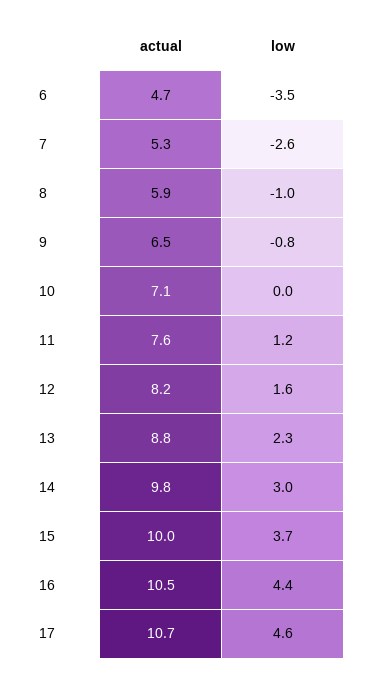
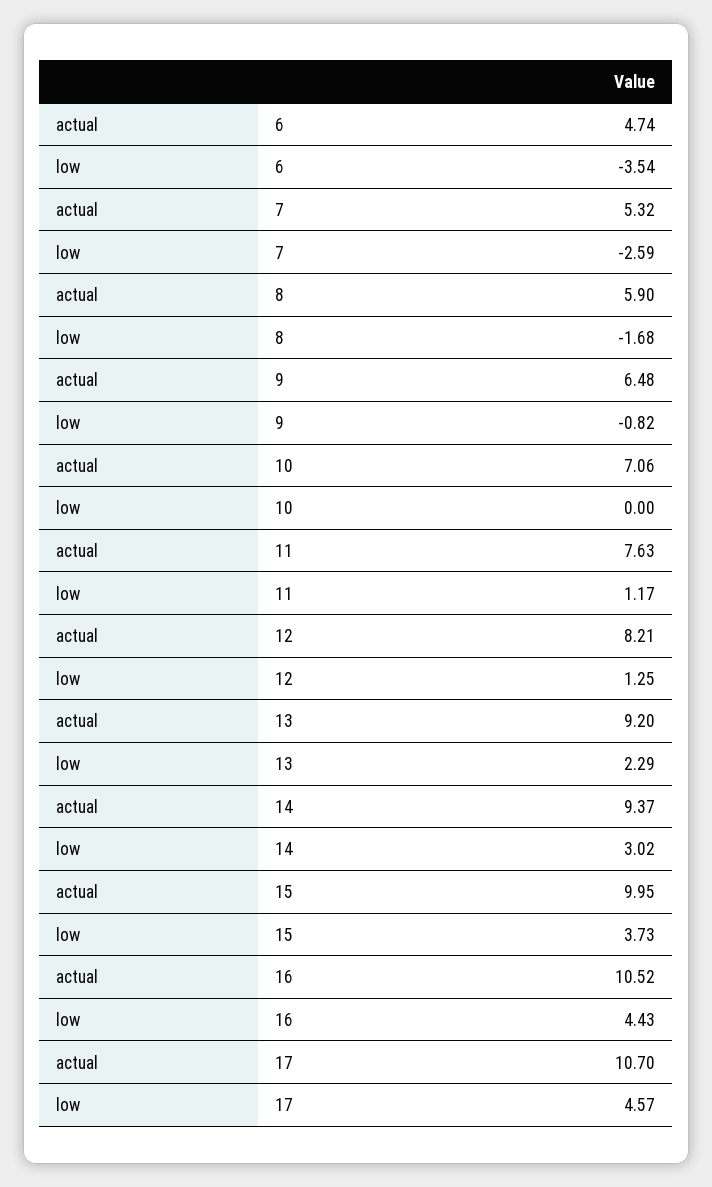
  {
    "actual": {
      "6": 4.74,
      "7": 5.32,
      "8": 5.9,
      "9": 6.48,
      "10": 7.06,
      "11": 7.63,
      "12": 8.21,
-     "13": 8.8,
+     "13": 9.2,
-     "14": 9.8,
+     "14": 9.37,
      "15": 9.95,
      "16": 10.52,
      "17": 10.7
    },
    "low": {
      "6": -3.54,
      "7": -2.59,
-     "8": -1,
+     "8": -1.68,
      "9": -0.82,
      "10": 0,
      "11": 1.17,
-     "12": 1.6,
+     "12": 1.25,
      "13": 2.29,
      "14": 3.02,
      "15": 3.73,
      "16": 4.43,
      "17": 4.57
    }
  }

